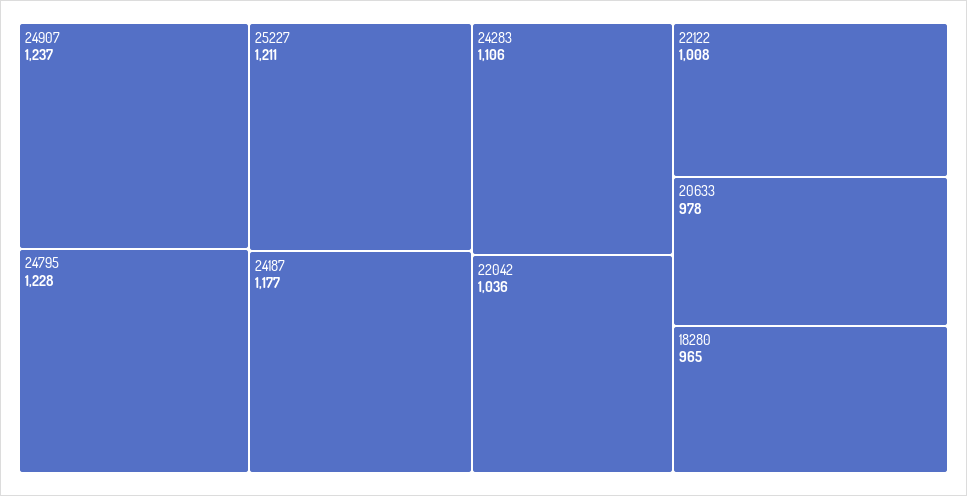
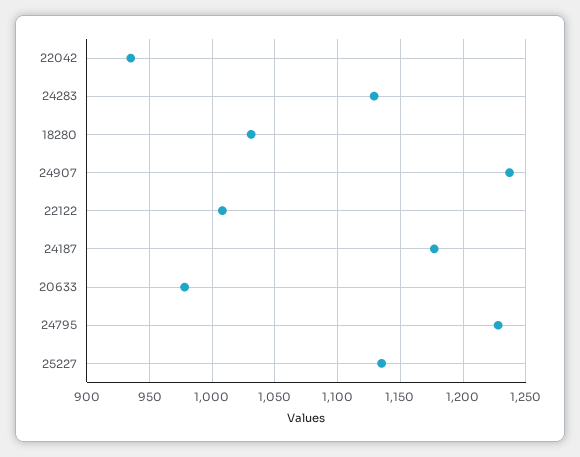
  {
    "24907": 1237,
    "24795": 1228,
-   "25227": 1211,
+   "25227": 1135,
    "24187": 1177,
-   "24283": 1106,
+   "24283": 1130,
-   "22042": 1036,
+   "22042": 935,
    "22122": 1008,
    "20633": 978,
-   "18280": 965
+   "18280": 1030
  }

